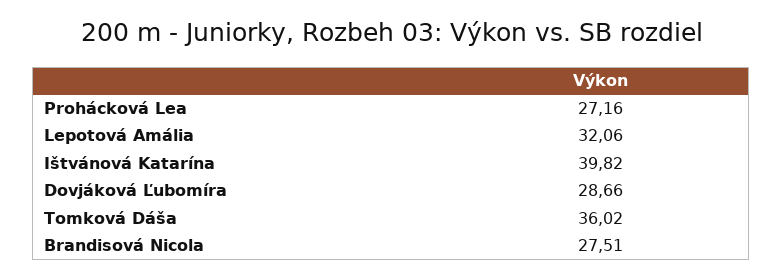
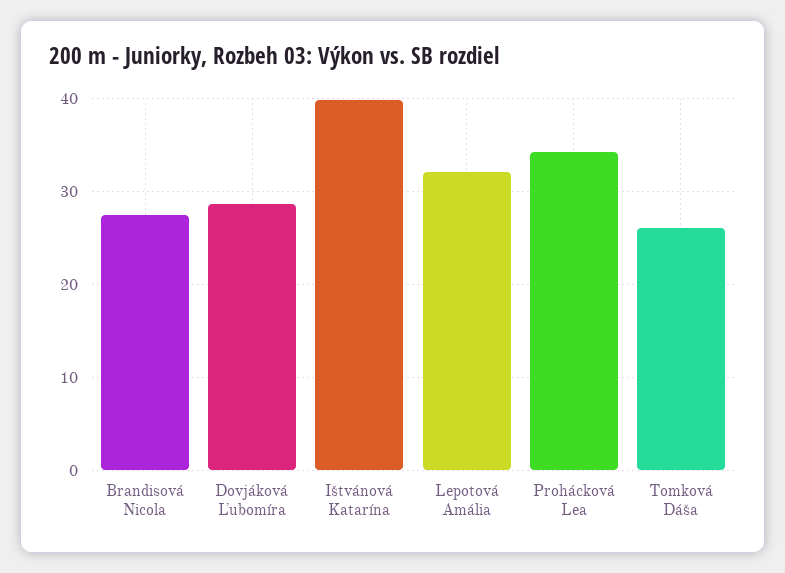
  {
-   "Prohácková Lea": 27.16,
+   "Prohácková Lea": 34,
    "Lepotová Amália": 32.06,
    "Ištvánová Katarína": 39.82,
    "Dovjáková Ľubomíra": 28.66,
-   "Tomková Dáša": 36.02,
+   "Tomková Dáša": 26,
    "Brandisová Nicola": 27.51
  }

